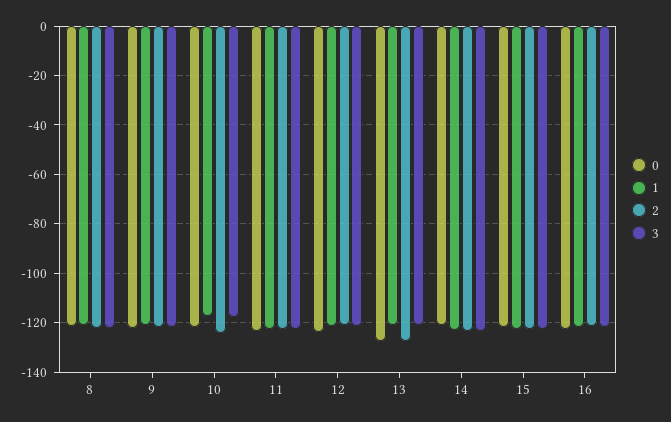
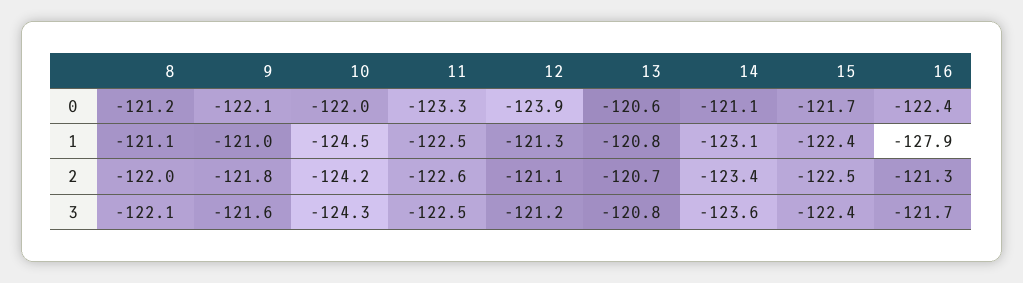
  {
    "0": {
      "8": -121.2,
      "9": -122.1,
      "10": -122,
      "11": -123.3,
      "12": -123.9,
-     "13": -127.5,
+     "13": -120.6,
      "14": -121.1,
      "15": -121.7,
      "16": -122.4
    },
    "1": {
      "8": -121.1,
      "9": -121,
-     "10": -117.5,
+     "10": -124.5,
      "11": -122.5,
      "12": -121.3,
      "13": -120.8,
      "14": -123.1,
      "15": -122.4,
-     "16": -122.5
+     "16": -127.9
    },
    "2": {
      "8": -122,
      "9": -121.8,
      "10": -124.2,
      "11": -122.6,
      "12": -121.1,
-     "13": -127.5,
+     "13": -120.7,
      "14": -123.4,
      "15": -122.5,
      "16": -121.3
    },
    "3": {
      "8": -122.1,
      "9": -121.6,
-     "10": -117.5,
+     "10": -124.3,
      "11": -122.5,
      "12": -121.2,
      "13": -120.8,
      "14": -123.6,
      "15": -122.4,
      "16": -121.7
    }
  }

